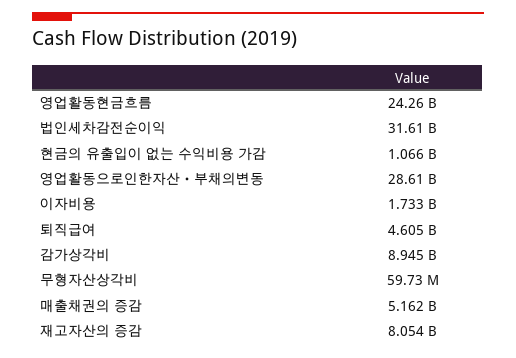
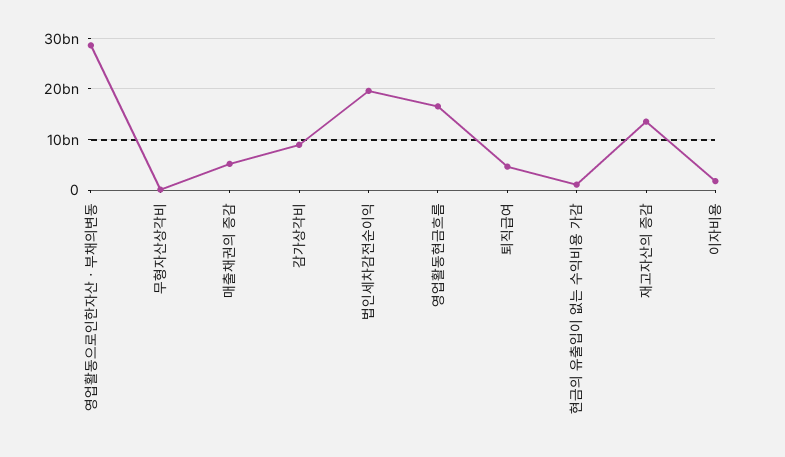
  {
-   "영업활동현금흐름": 24260000000,
+   "영업활동현금흐름": 16000000000,
-   "법인세차감전순이익": 31610000000,
+   "법인세차감전순이익": 20000000000,
    "현금의 유출입이 없는 수익비용 가감": 1066000000,
    "영업활동으로인한자산ㆍ부채의변동": 28610000000,
    "이자비용": 1733000000,
    "퇴직급여": 4605000000,
    "감가상각비": 8945000000,
    "무형자산상각비": 59730000,
    "매출채권의 증감": 5162000000,
-   "재고자산의 증감": 8054000000
+   "재고자산의 증감": 14000000000
  }

